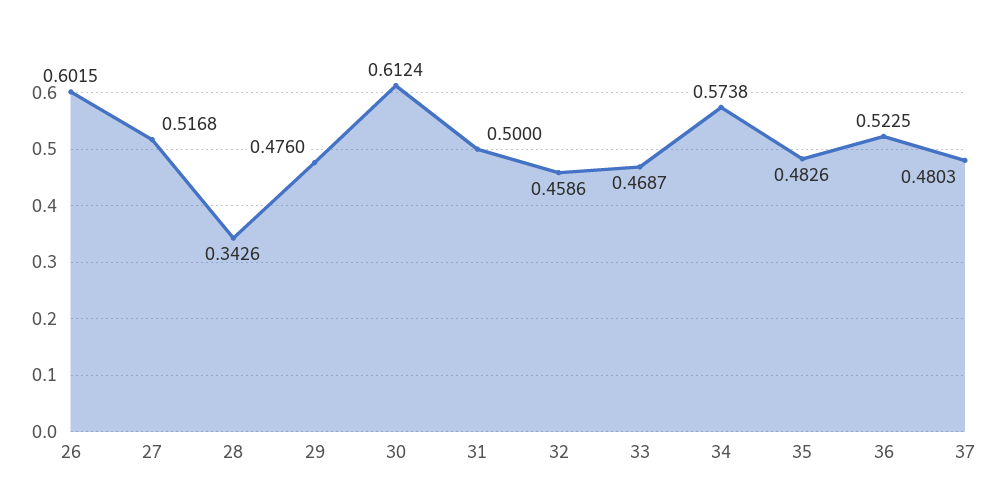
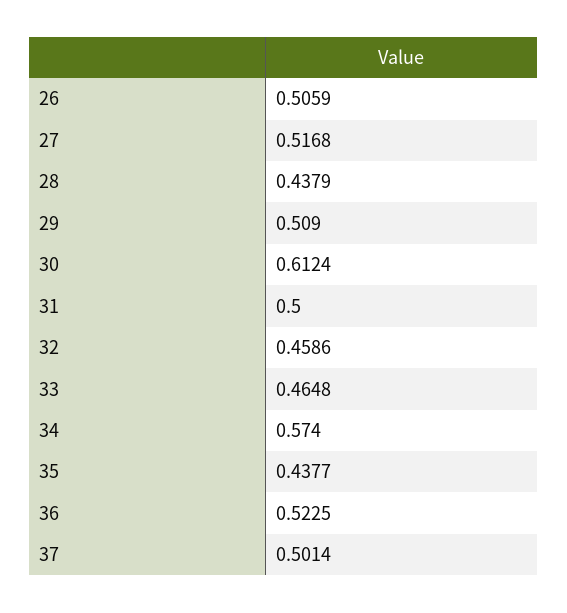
  {
-   "26": 0.6015,
+   "26": 0.5059,
    "27": 0.5168,
-   "28": 0.3426,
+   "28": 0.4379,
-   "29": 0.476,
+   "29": 0.509,
    "30": 0.6124,
    "31": 0.5,
    "32": 0.4586,
-   "33": 0.4687,
+   "33": 0.4648,
-   "34": 0.5738,
+   "34": 0.574,
-   "35": 0.4826,
+   "35": 0.4377,
    "36": 0.5225,
-   "37": 0.4803
+   "37": 0.5014
  }

